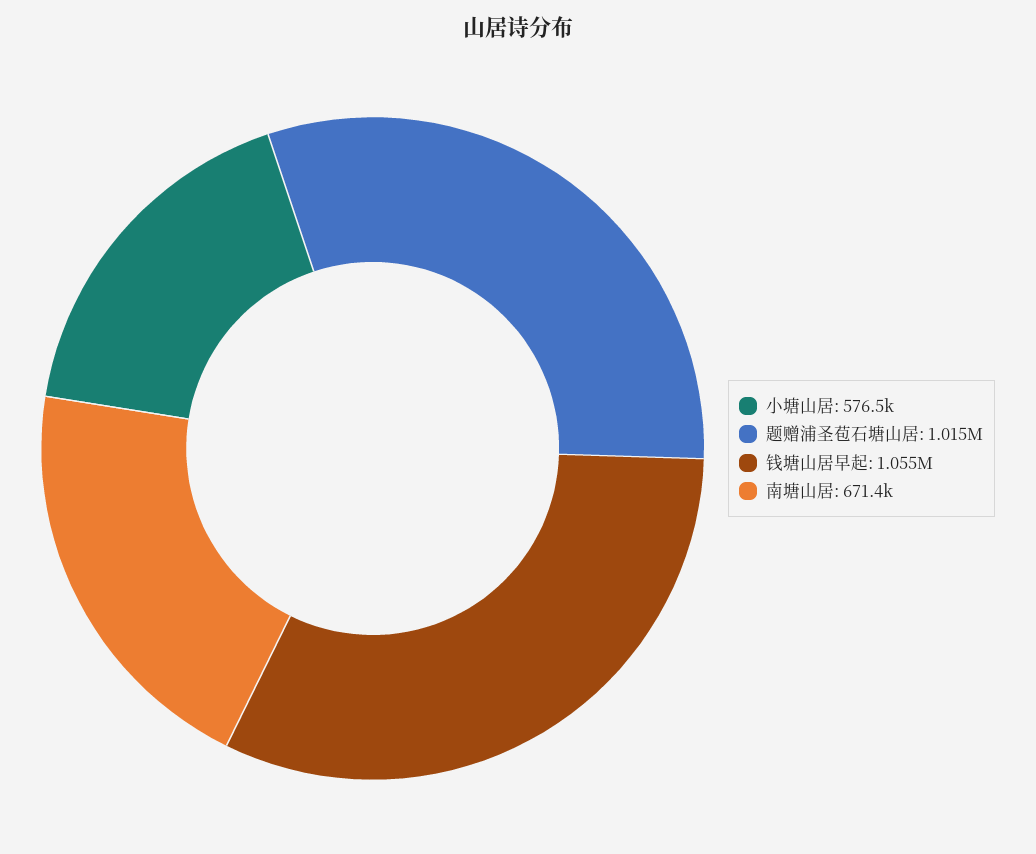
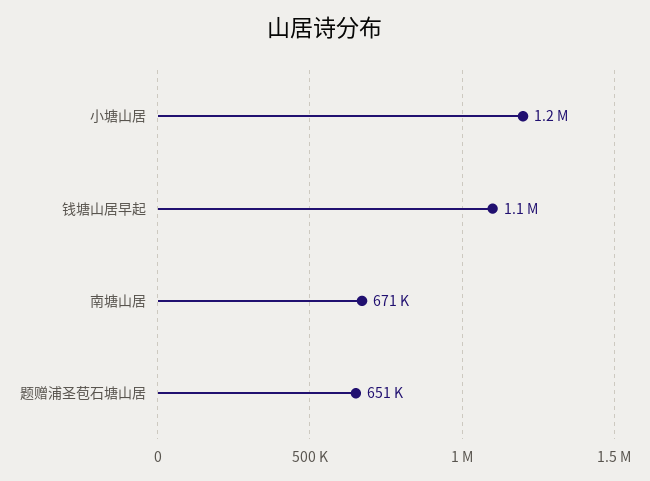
  {
-   "小塘山居": 576500,
+   "小塘山居": 1200000,
-   "题赠浦圣苞石塘山居": 1015000,
+   "题赠浦圣苞石塘山居": 651000,
    "钱塘山居早起": 1055000,
    "南塘山居": 671400
  }

